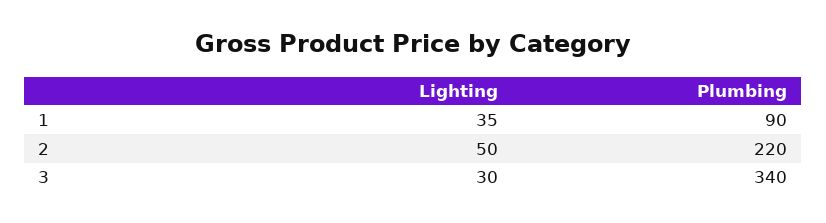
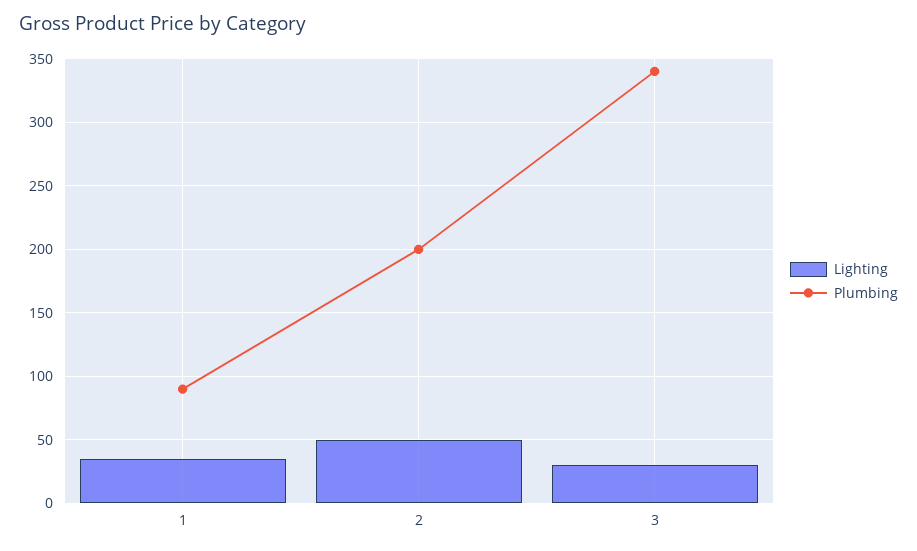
  {
    "Lighting": {
      "1": 35,
      "2": 50,
      "3": 30
    },
    "Plumbing": {
      "1": 90,
-     "2": 220,
+     "2": 200,
      "3": 340
    }
  }

